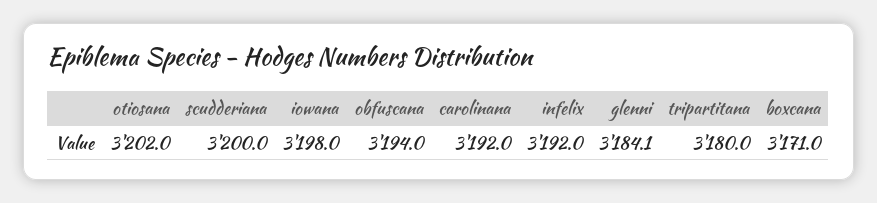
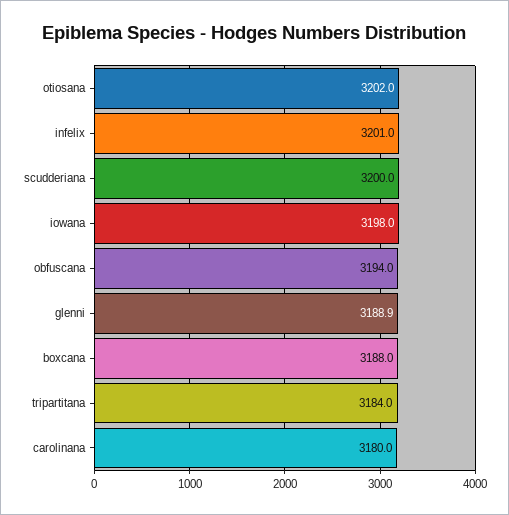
  {
    "otiosana": 3202,
    "scudderiana": 3200,
    "iowana": 3198,
    "obfuscana": 3194,
-   "carolinana": 3192,
+   "carolinana": 3180,
-   "infelix": 3192,
+   "infelix": 3201,
-   "glenni": 3184.1,
+   "glenni": 3188.9,
-   "tripartitana": 3180,
+   "tripartitana": 3184,
-   "boxcana": 3171
+   "boxcana": 3188
  }

